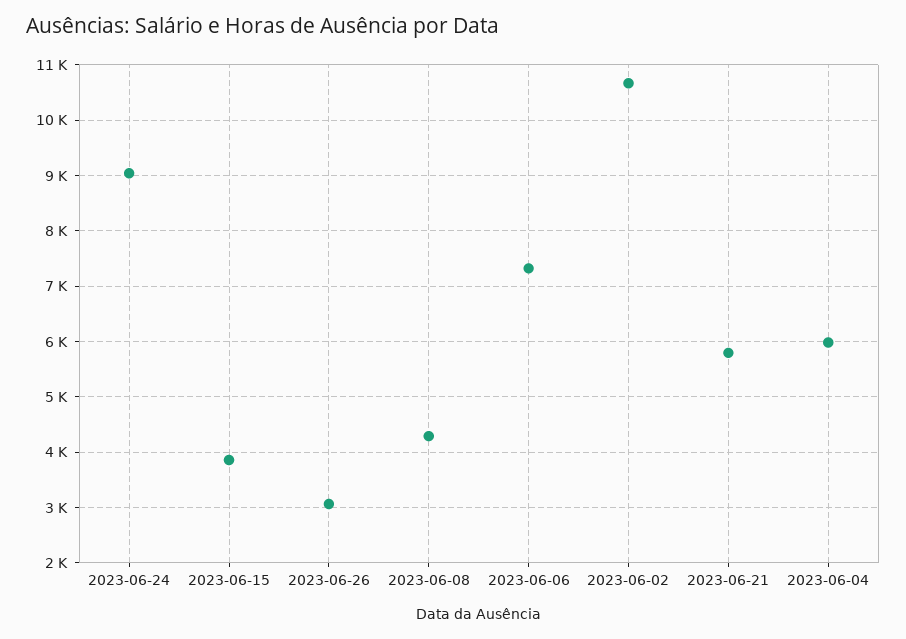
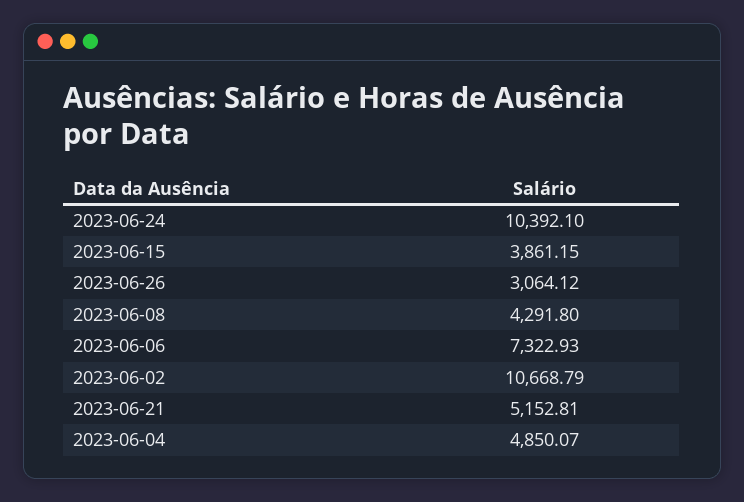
  {
-   "2023-06-24": 9000,
+   "2023-06-24": 10392.1,
    "2023-06-15": 3861.15,
    "2023-06-26": 3064.12,
    "2023-06-08": 4291.8,
    "2023-06-06": 7322.93,
    "2023-06-02": 10668.79,
-   "2023-06-21": 5800,
+   "2023-06-21": 5152.81,
-   "2023-06-04": 6000
+   "2023-06-04": 4850.07
  }

